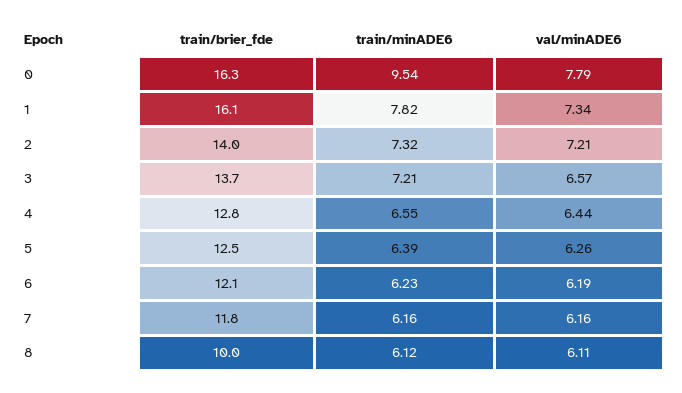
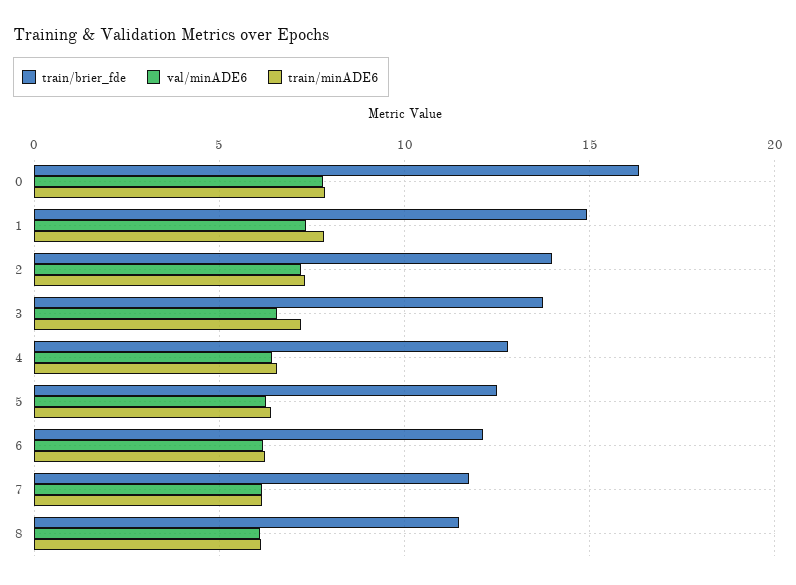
  {
    "train/brier_fde": {
      "0": 16.3,
-     "1": 16.1,
+     "1": 15,
      "2": 14,
      "3": 13.7,
      "4": 12.8,
      "5": 12.5,
      "6": 12.1,
      "7": 11.8,
-     "8": 10
+     "8": 11.5
    },
    "train/minADE6": {
-     "0": 9.54,
+     "0": 8,
      "1": 7.82,
      "2": 7.32,
      "3": 7.21,
      "4": 6.55,
      "5": 6.39,
      "6": 6.23,
      "7": 6.16,
      "8": 6.12
    },
    "val/minADE6": {
      "0": 7.79,
      "1": 7.34,
      "2": 7.21,
      "3": 6.57,
      "4": 6.44,
      "5": 6.26,
      "6": 6.19,
      "7": 6.16,
      "8": 6.11
    }
  }

